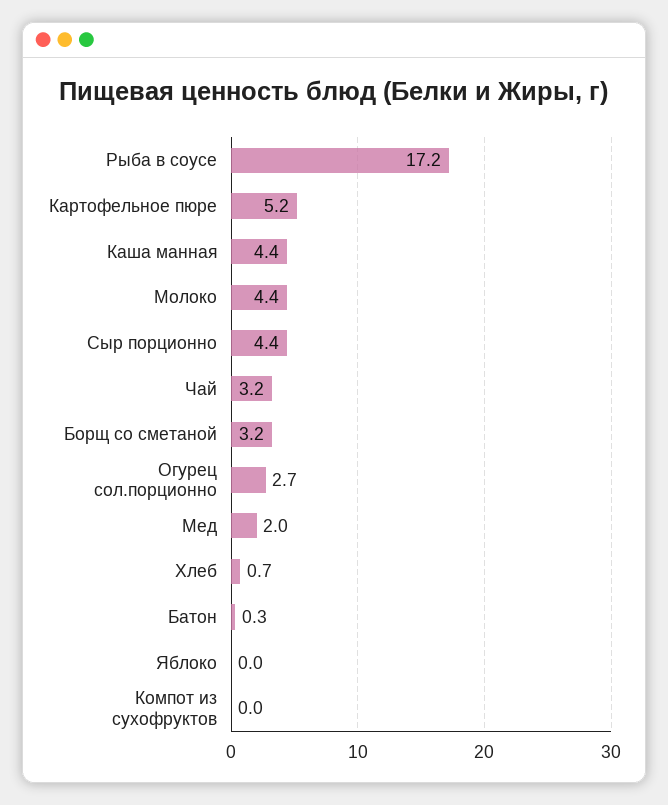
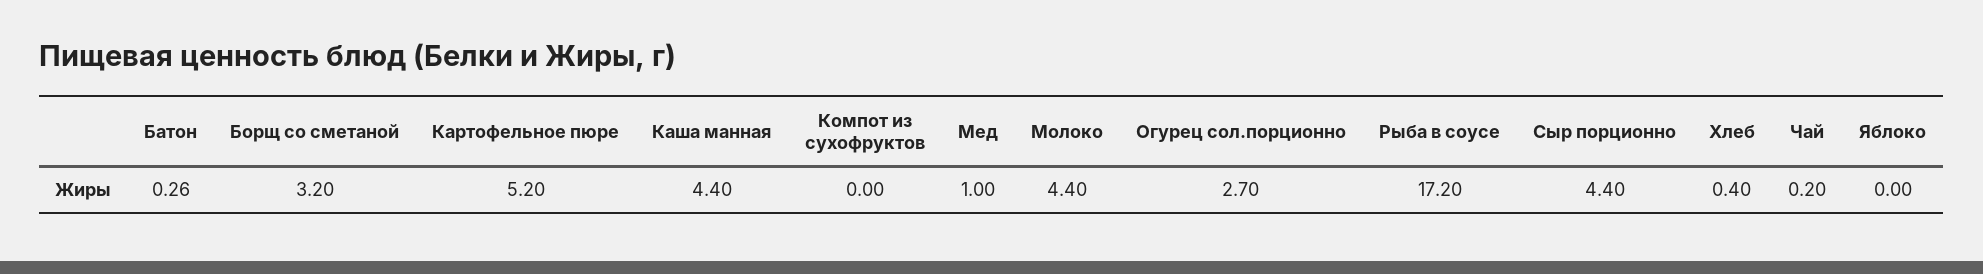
  {
    "Рыба в соусе": 17.2,
    "Картофельное пюре": 5.2,
    "Каша манная": 4.4,
    "Молоко": 4.4,
    "Сыр порционно": 4.4,
-   "Чай": 3.2,
+   "Чай": 0.2,
    "Борщ со сметаной": 3.2,
    "Огурец сол.порционно": 2.7,
-   "Мед": 2,
+   "Мед": 1,
-   "Хлеб": 0.7,
+   "Хлеб": 0.4,
    "Батон": 0.26,
    "Яблоко": 0,
    "Компот из сухофруктов": 0
  }

